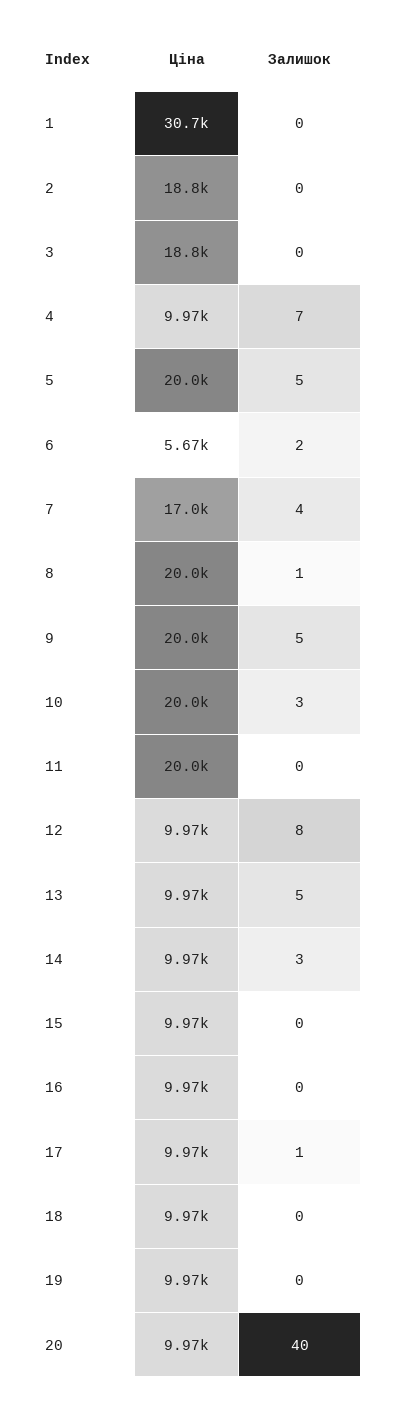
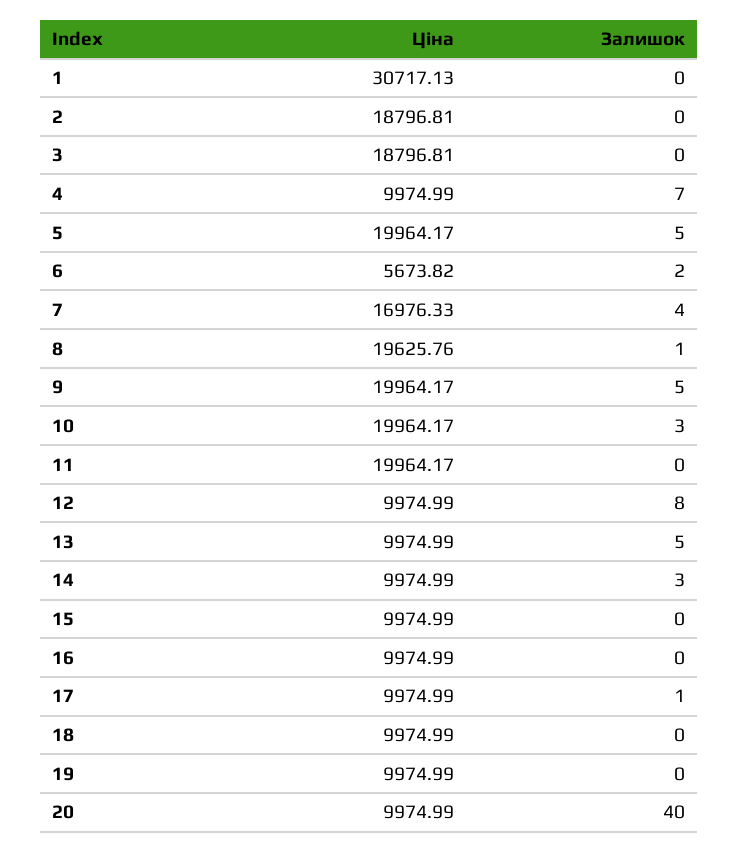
  {
    "Ціна": {
      "1": 30717.13,
      "2": 18796.81,
      "3": 18796.81,
      "4": 9974.99,
      "5": 19964.17,
      "6": 5673.82,
      "7": 16976.33,
-     "8": 20000,
+     "8": 19625.76,
      "9": 19964.17,
      "10": 19964.17,
      "11": 19964.17,
      "12": 9974.99,
      "13": 9974.99,
      "14": 9974.99,
      "15": 9974.99,
      "16": 9974.99,
      "17": 9974.99,
      "18": 9974.99,
      "19": 9974.99,
      "20": 9974.99
    },
    "Залишок": {
      "1": 0,
      "2": 0,
      "3": 0,
      "4": 7,
      "5": 5,
      "6": 2,
      "7": 4,
      "8": 1,
      "9": 5,
      "10": 3,
      "11": 0,
      "12": 8,
      "13": 5,
      "14": 3,
      "15": 0,
      "16": 0,
      "17": 1,
      "18": 0,
      "19": 0,
      "20": 40
    }
  }

